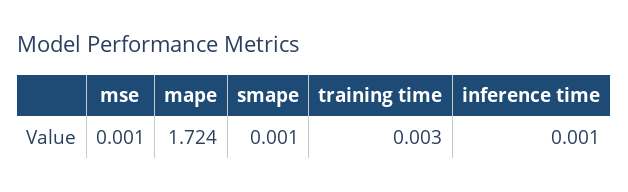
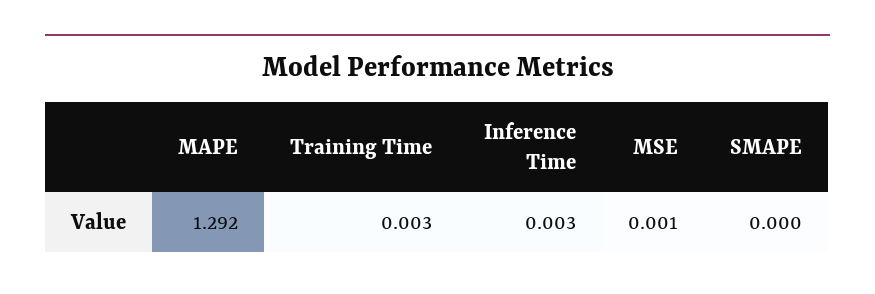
  {
    "mse": 0.001,
-   "mape": 1.724,
+   "mape": 1.292,
-   "smape": 0.001,
+   "smape": 0,
    "training time": 0.003,
-   "inference time": 0.001
+   "inference time": 0.003
  }

